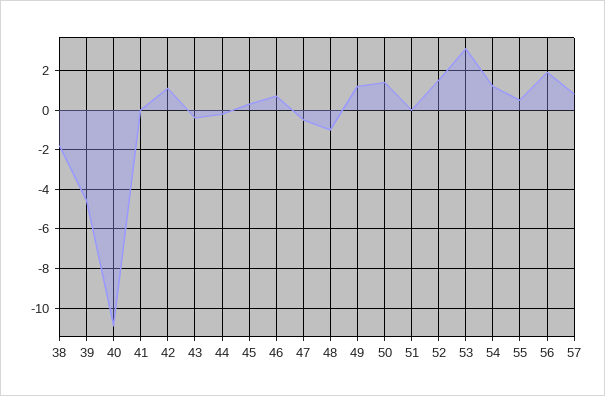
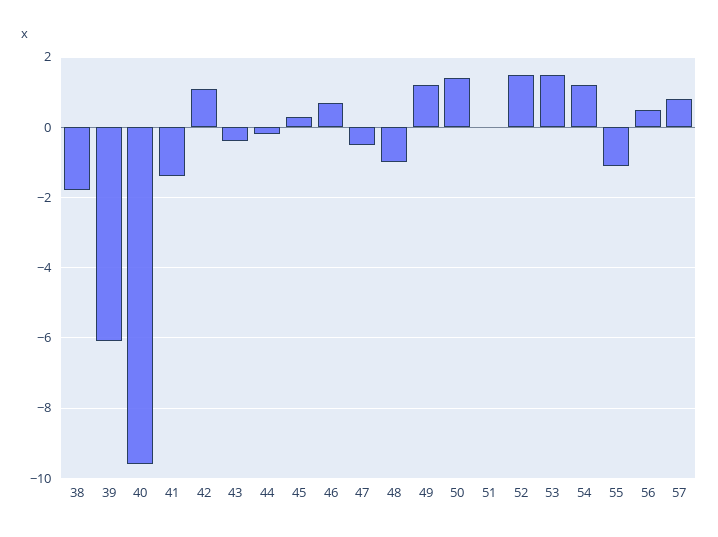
  {
    "38": -2,
-   "39": -4.5,
+   "39": -6,
-   "40": -11,
+   "40": -9.5,
-   "41": 0,
+   "41": -1.5,
    "42": 1,
    "43": -0.5,
    "44": 0,
    "45": 0.5,
    "46": 0.5,
    "47": -0.5,
    "48": -1,
    "49": 1,
    "50": 1.5,
    "51": 0,
    "52": 1.5,
-   "53": 3,
+   "53": 1.5,
    "54": 1,
-   "55": 0.5,
+   "55": -1,
-   "56": 2,
+   "56": 0.5,
    "57": 1
  }

